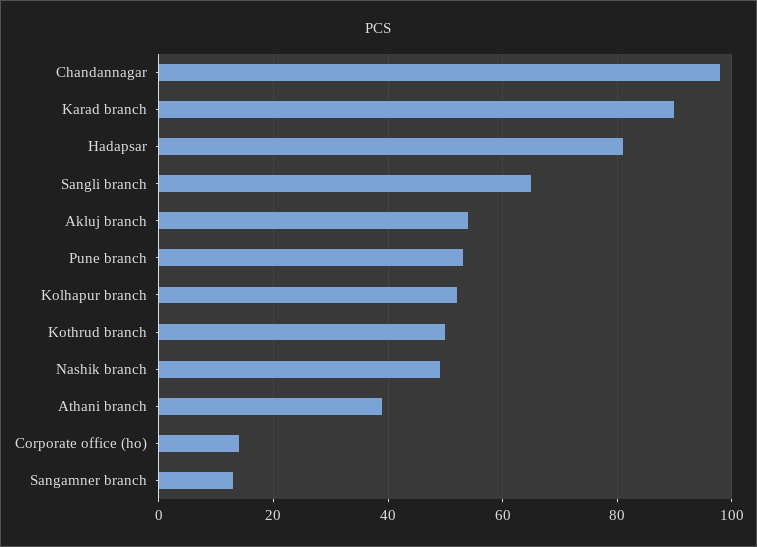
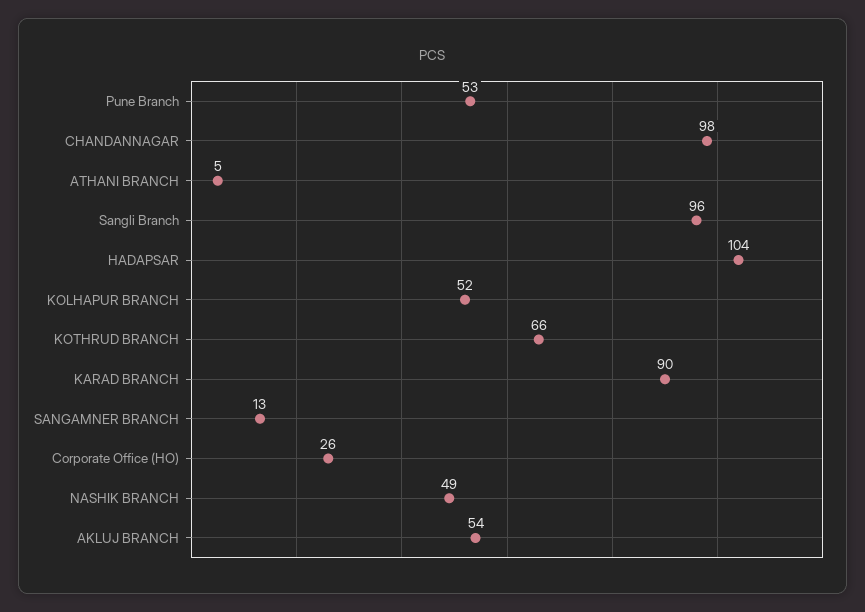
  {
    "Chandannagar": 98,
    "Karad branch": 90,
-   "Hadapsar": 80,
+   "Hadapsar": 104,
-   "Sangli branch": 65,
+   "Sangli branch": 96,
    "Akluj branch": 54,
    "Pune branch": 53,
    "Kolhapur branch": 52,
-   "Kothrud branch": 50,
+   "Kothrud branch": 66,
    "Nashik branch": 49,
-   "Athani branch": 40,
+   "Athani branch": 5,
-   "Corporate office (ho)": 15,
+   "Corporate office (ho)": 26,
    "Sangamner branch": 13
  }

